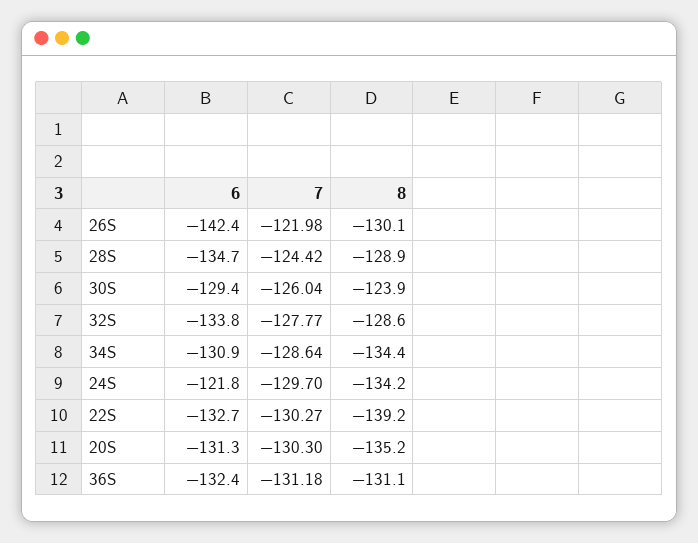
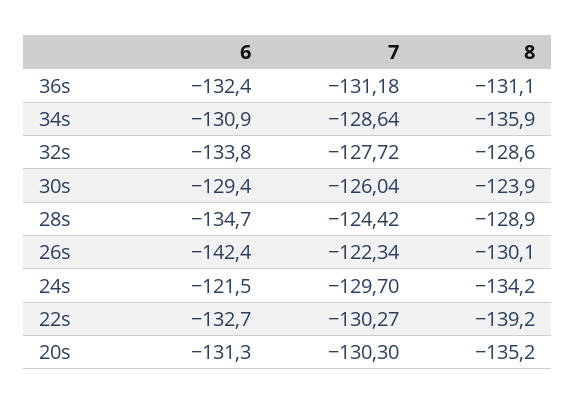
  {
    "6": {
      "26S": -142.4,
      "28S": -134.7,
      "30S": -129.4,
      "32S": -133.8,
      "34S": -130.9,
-     "24S": -121.8,
+     "24S": -121.5,
      "22S": -132.7,
      "20S": -131.3,
      "36S": -132.4
    },
    "7": {
-     "26S": -121.98,
+     "26S": -122.34,
      "28S": -124.42,
      "30S": -126.04,
-     "32S": -127.77,
+     "32S": -127.72,
      "34S": -128.64,
      "24S": -129.7,
      "22S": -130.27,
      "20S": -130.3,
      "36S": -131.18
    },
    "8": {
      "26S": -130.1,
      "28S": -128.9,
      "30S": -123.9,
      "32S": -128.6,
-     "34S": -134.4,
+     "34S": -135.9,
      "24S": -134.2,
      "22S": -139.2,
      "20S": -135.2,
      "36S": -131.1
    }
  }

